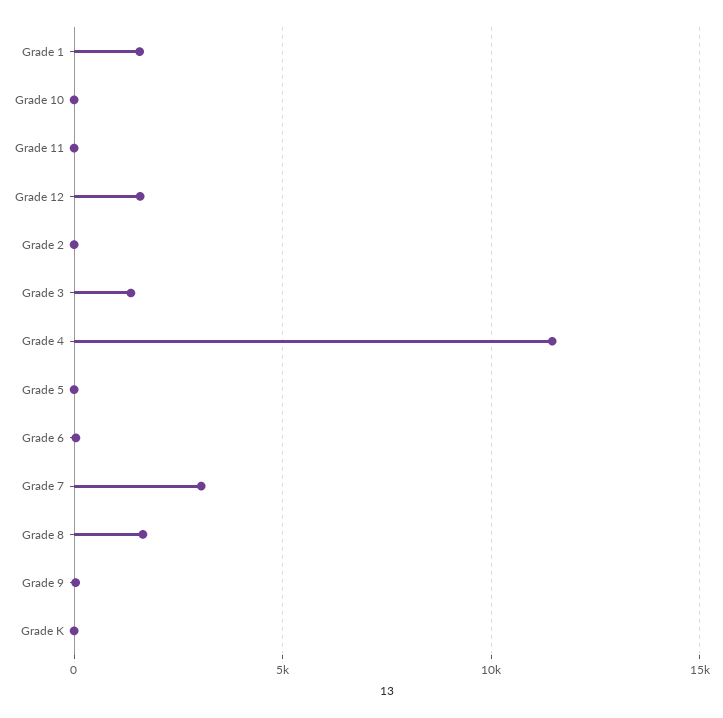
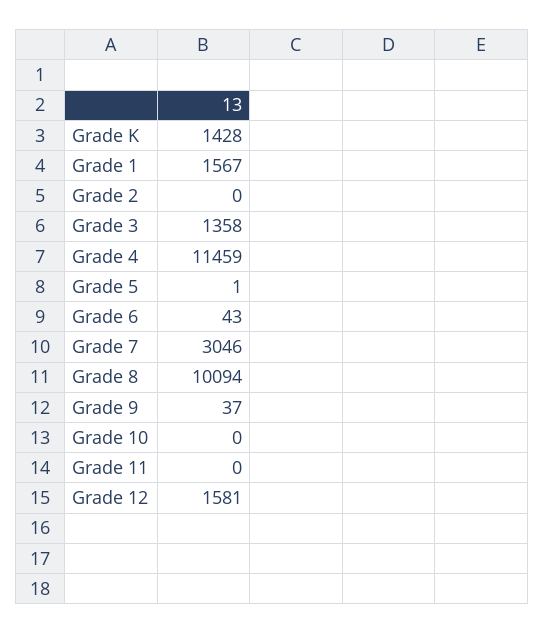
  {
    "Grade 1": 1567,
    "Grade 10": 0,
    "Grade 11": 0,
    "Grade 12": 1581,
    "Grade 2": 0,
    "Grade 3": 1358,
    "Grade 4": 11459,
    "Grade 5": 1,
    "Grade 6": 43,
    "Grade 7": 3046,
-   "Grade 8": 1500,
+   "Grade 8": 10094,
    "Grade 9": 37,
-   "Grade K": 0
+   "Grade K": 1428
  }

